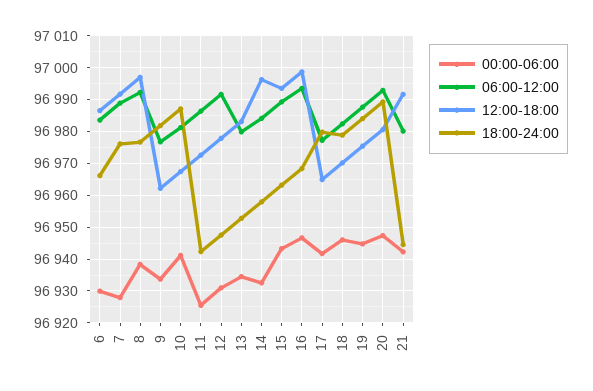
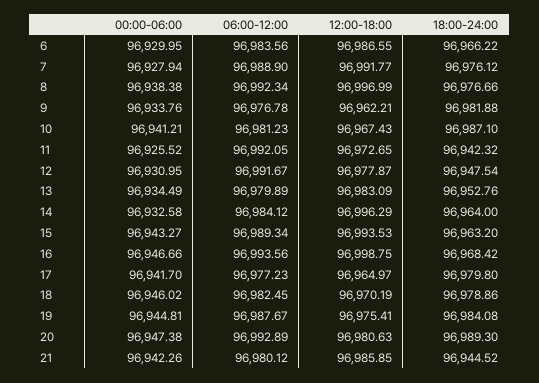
  {
    "00:00-06:00": {
      "6": 96929.95,
      "7": 96927.94,
      "8": 96938.38,
      "9": 96933.76,
      "10": 96941.21,
      "11": 96925.52,
      "12": 96930.95,
      "13": 96934.49,
      "14": 96932.58,
      "15": 96943.27,
      "16": 96946.66,
      "17": 96941.7,
      "18": 96946.02,
      "19": 96944.81,
      "20": 96947.38,
      "21": 96942.26
    },
    "06:00-12:00": {
      "6": 96983.56,
      "7": 96988.9,
      "8": 96992.34,
      "9": 96976.78,
      "10": 96981.23,
-     "11": 96986,
+     "11": 96992.05,
      "12": 96991.67,
      "13": 96979.89,
      "14": 96984.12,
      "15": 96989.34,
      "16": 96993.56,
      "17": 96977.23,
      "18": 96982.45,
      "19": 96987.67,
      "20": 96992.89,
      "21": 96980.12
    },
    "12:00-18:00": {
      "6": 96986.55,
      "7": 96991.77,
      "8": 96996.99,
      "9": 96962.21,
      "10": 96967.43,
      "11": 96972.65,
      "12": 96977.87,
      "13": 96983.09,
      "14": 96996.29,
      "15": 96993.53,
      "16": 96998.75,
      "17": 96964.97,
      "18": 96970.19,
      "19": 96975.41,
      "20": 96980.63,
-     "21": 96992
+     "21": 96985.85
    },
    "18:00-24:00": {
      "6": 96966.22,
      "7": 96976.12,
      "8": 96976.66,
      "9": 96981.88,
      "10": 96987.1,
      "11": 96942.32,
      "12": 96947.54,
      "13": 96952.76,
-     "14": 96958,
+     "14": 96964,
      "15": 96963.2,
      "16": 96968.42,
      "17": 96979.8,
      "18": 96978.86,
      "19": 96984.08,
      "20": 96989.3,
      "21": 96944.52
    }
  }

